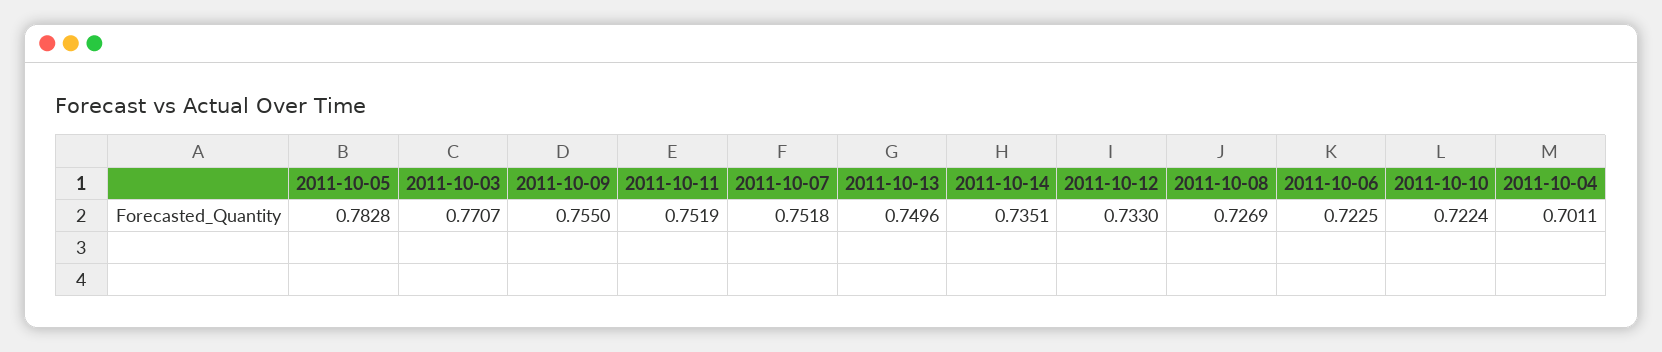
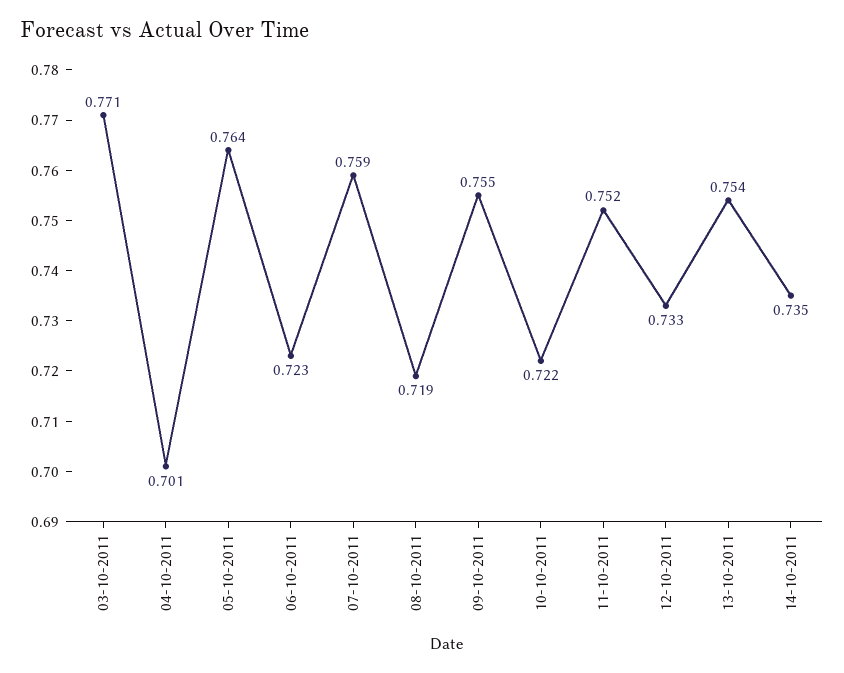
  {
-   "2011-10-05": 0.7828,
+   "2011-10-05": 0.764,
    "2011-10-03": 0.7707,
    "2011-10-09": 0.755,
    "2011-10-11": 0.7519,
-   "2011-10-07": 0.7518,
+   "2011-10-07": 0.759,
-   "2011-10-13": 0.7496,
+   "2011-10-13": 0.754,
    "2011-10-14": 0.7351,
    "2011-10-12": 0.733,
-   "2011-10-08": 0.7269,
+   "2011-10-08": 0.719,
    "2011-10-06": 0.7225,
    "2011-10-10": 0.7224,
    "2011-10-04": 0.7011
  }

